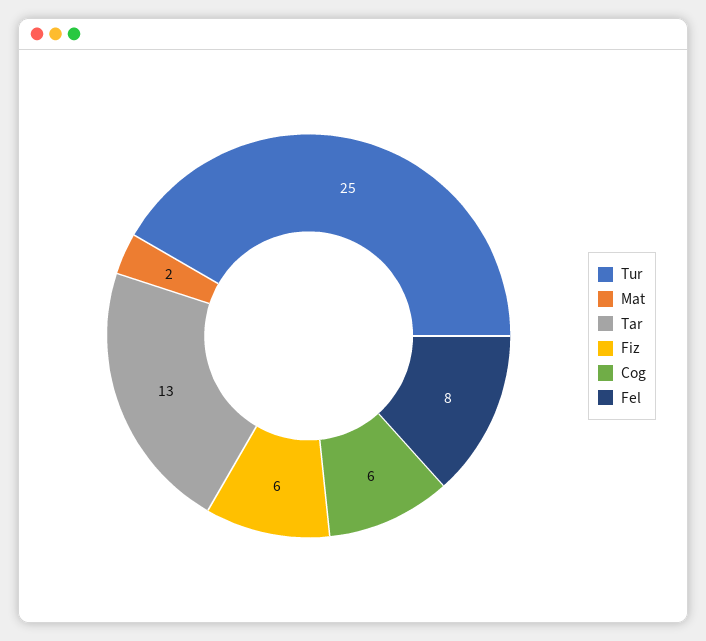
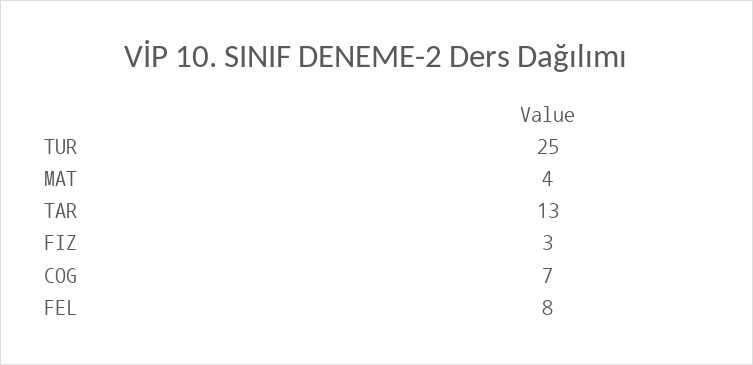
  {
    "Tur": 25,
-   "Mat": 2,
+   "Mat": 4,
    "Tar": 13,
-   "Fiz": 6,
+   "Fiz": 3,
-   "Cog": 6,
+   "Cog": 7,
    "Fel": 8
  }

